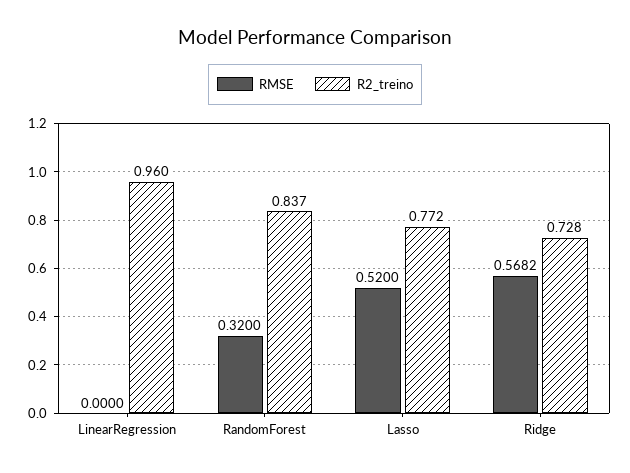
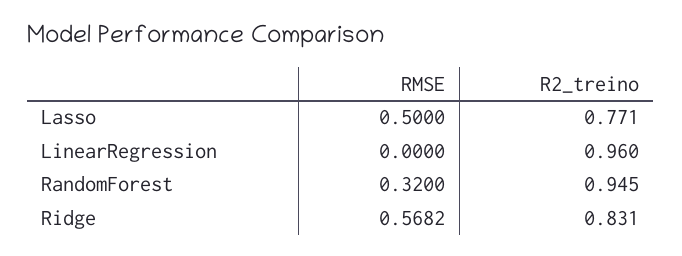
  {
    "RMSE": {
      "LinearRegression": 0,
      "RandomForest": 0.32,
-     "Lasso": 0.52,
+     "Lasso": 0.5,
      "Ridge": 0.5682
    },
    "R2_treino": {
      "LinearRegression": 0.96,
-     "RandomForest": 0.837,
+     "RandomForest": 0.945,
-     "Lasso": 0.772,
+     "Lasso": 0.771,
-     "Ridge": 0.728
+     "Ridge": 0.831
    }
  }

